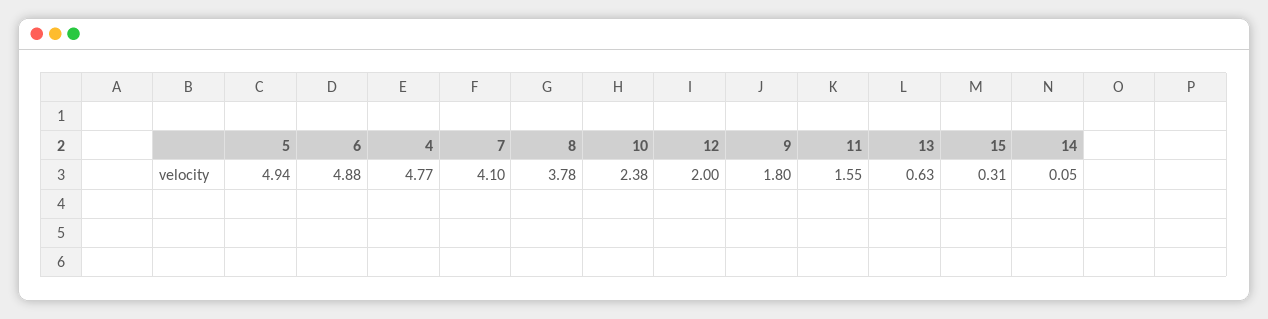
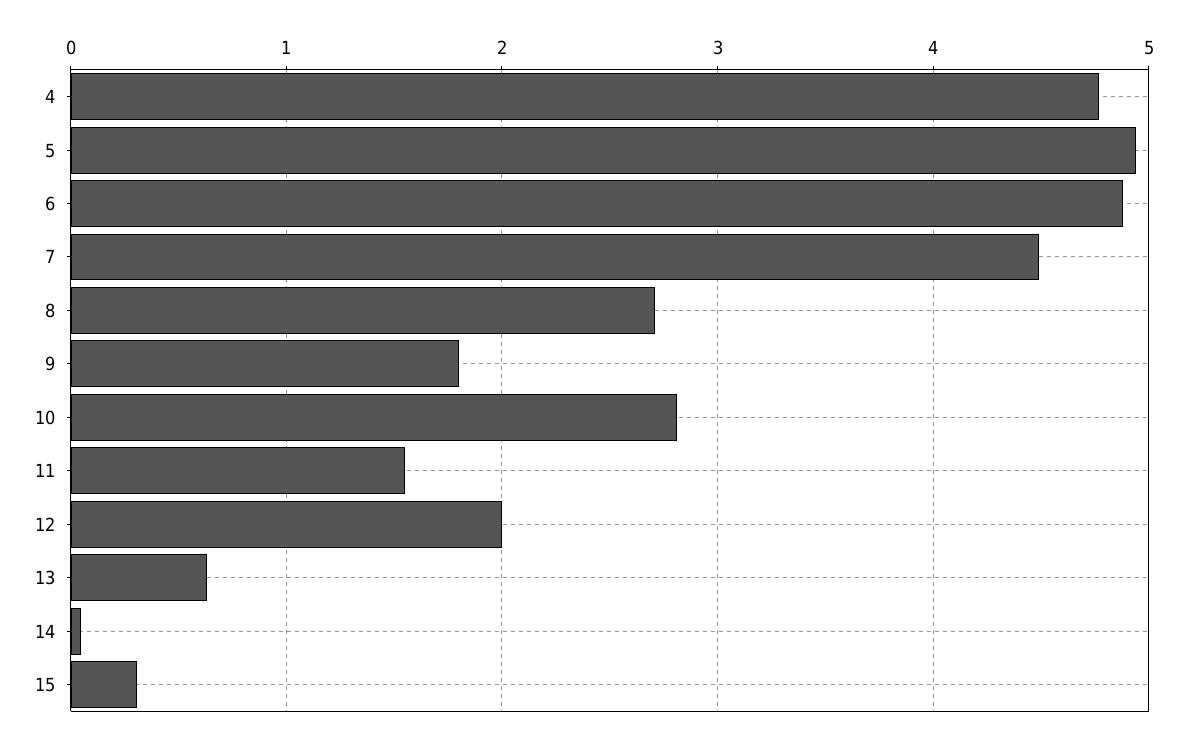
  {
    "5": 4.94,
    "6": 4.88,
    "4": 4.77,
-   "7": 4.1,
+   "7": 4.5,
-   "8": 3.78,
+   "8": 2.7,
-   "10": 2.38,
+   "10": 2.8,
    "12": 2,
    "9": 1.8,
    "11": 1.55,
    "13": 0.63,
    "15": 0.31,
    "14": 0.05
  }

